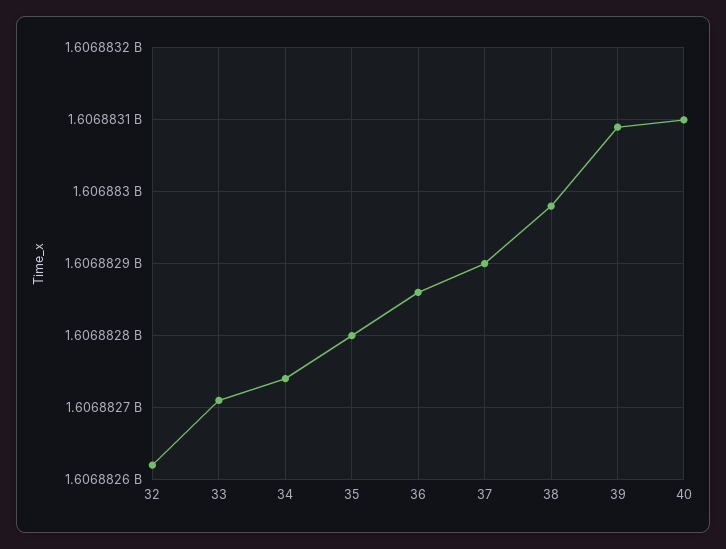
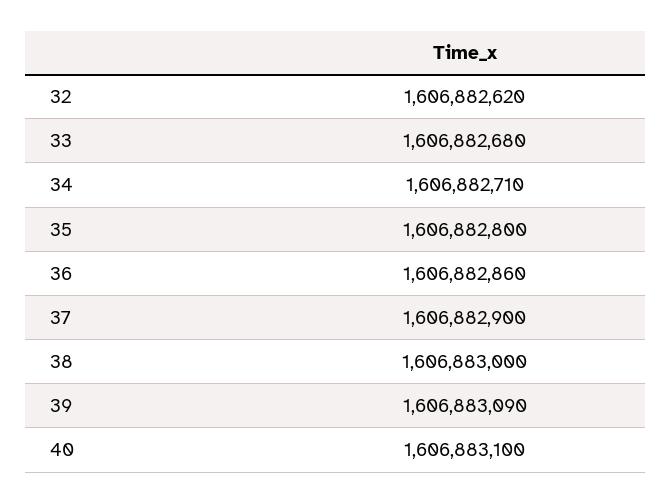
  {
    "32": 1606882620,
-   "33": 1606882710,
+   "33": 1606882680,
-   "34": 1606882740,
+   "34": 1606882710,
    "35": 1606882800,
    "36": 1606882860,
    "37": 1606882900,
-   "38": 1606882980,
+   "38": 1606883000,
    "39": 1606883090,
    "40": 1606883100
  }

